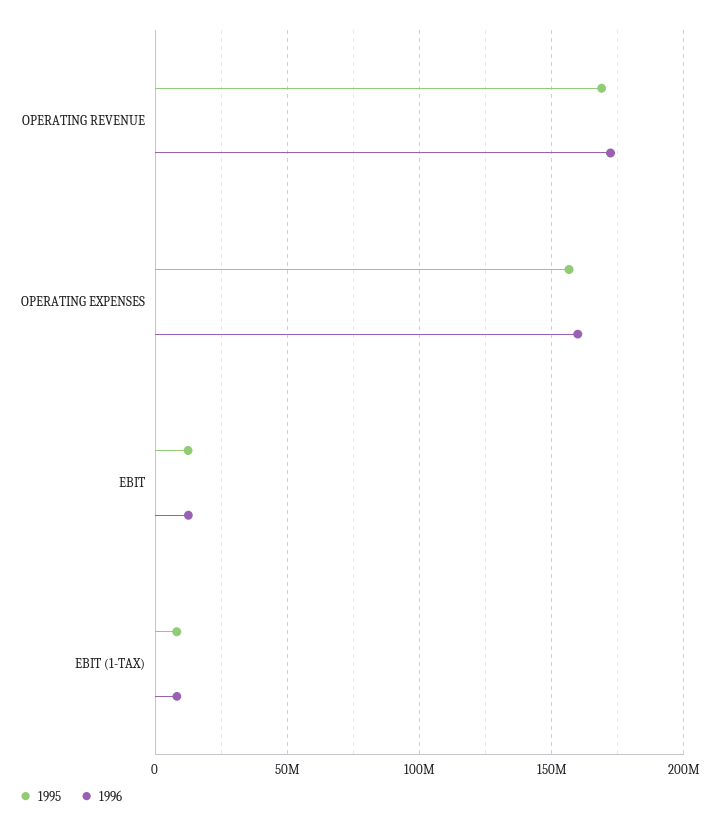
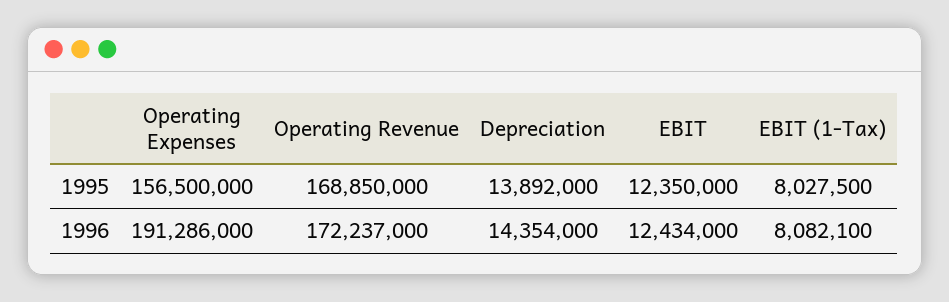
  {
    "1995": {
      "OPERATING REVENUE": 168850000,
      "OPERATING EXPENSES": 156500000,
      "EBIT": 12350000,
-     "EBIT (1-TAX)": 8027500
+     "EBIT (1-TAX)": 8027500,
+     "Depreciation": 13892000
    },
    "1996": {
      "OPERATING REVENUE": 172237000,
-     "OPERATING EXPENSES": 160000000,
+     "OPERATING EXPENSES": 191286000,
      "EBIT": 12434000,
-     "EBIT (1-TAX)": 8082100
+     "EBIT (1-TAX)": 8082100,
+     "Depreciation": 14354000
    }
  }

